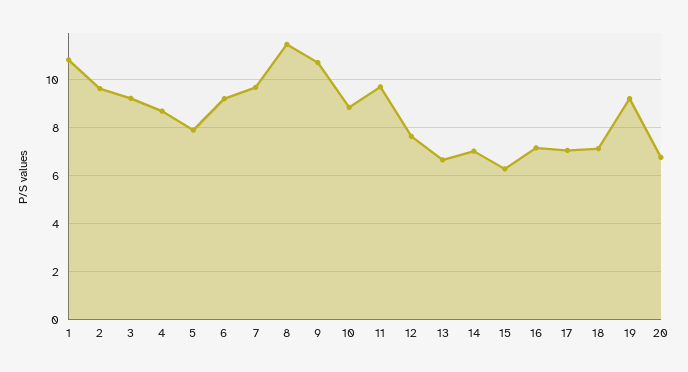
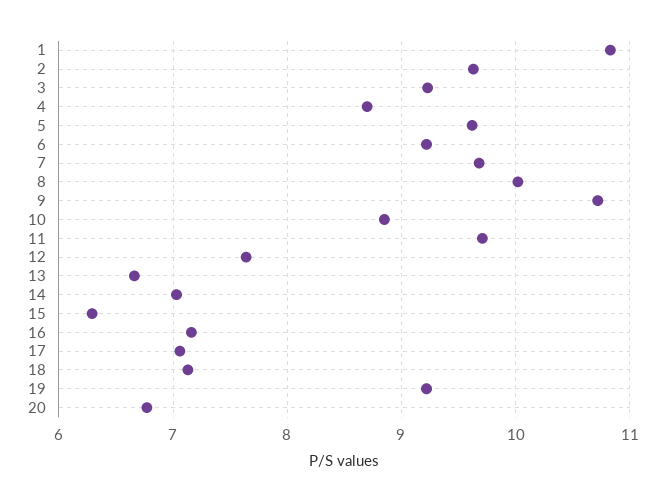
  {
    "1": 10.8,
    "2": 9.6,
    "3": 9.2,
    "4": 8.7,
-   "5": 8,
+   "5": 9.6,
    "6": 9.2,
    "7": 9.7,
-   "8": 11.5,
+   "8": 10,
    "9": 10.7,
    "10": 8.9,
    "11": 9.7,
    "12": 7.6,
    "13": 6.7,
    "14": 7,
    "15": 6.3,
    "16": 7.2,
    "17": 7.1,
    "18": 7.1,
    "19": 9.2,
    "20": 6.8
  }

